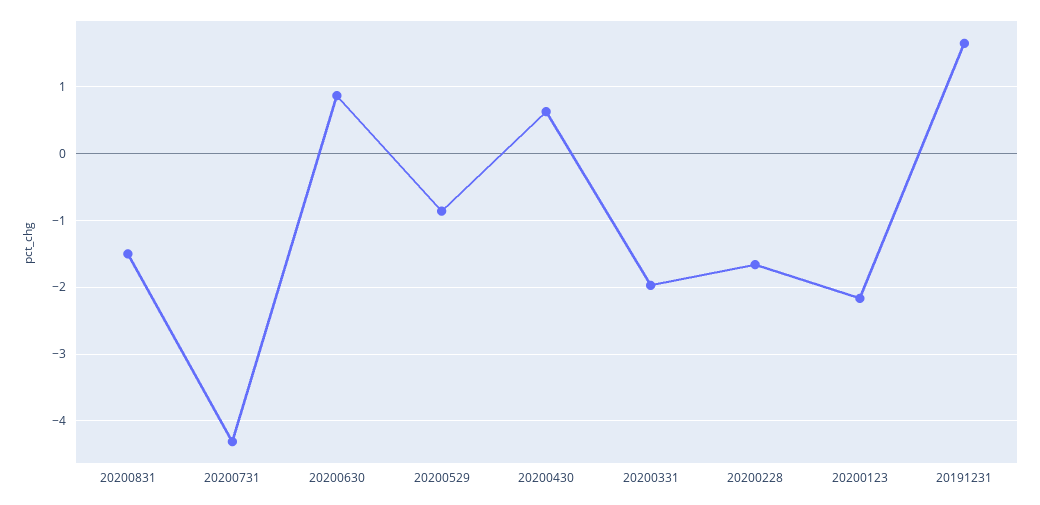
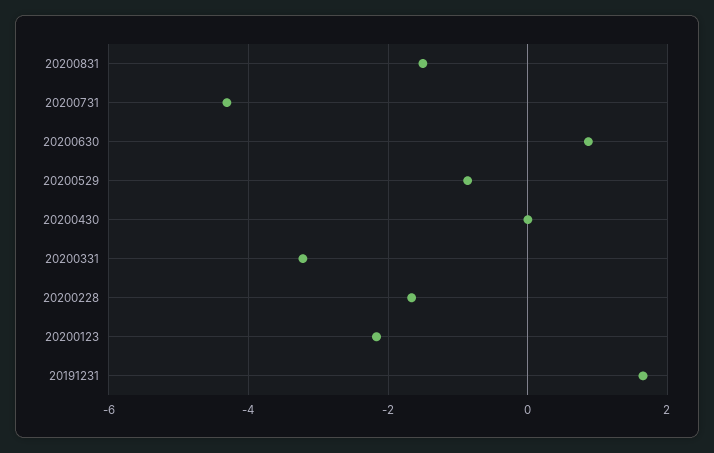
  {
    "20200831": -1.5,
    "20200731": -4.3,
    "20200630": 0.9,
    "20200529": -0.9,
-   "20200430": 0.6,
+   "20200430": 0,
-   "20200331": -2,
+   "20200331": -3.2,
    "20200228": -1.7,
    "20200123": -2.2,
    "20191231": 1.7
  }

